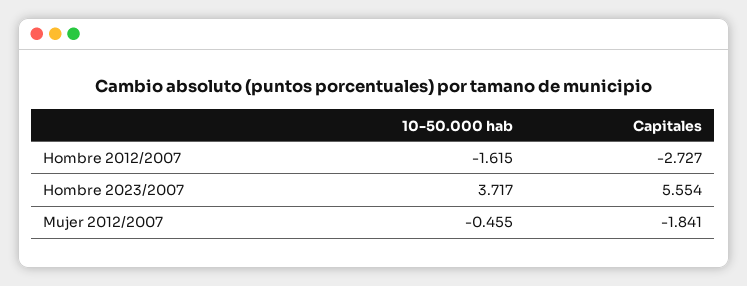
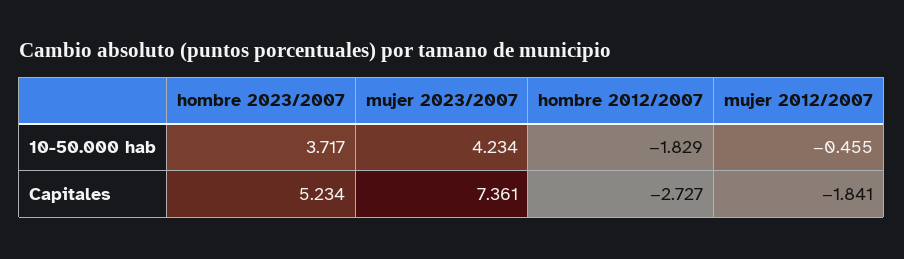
  {
    "10-50.000 hab": {
-     "Hombre 2012/2007": -1.615,
+     "Hombre 2012/2007": -1.829,
      "Hombre 2023/2007": 3.717,
-     "Mujer 2012/2007": -0.455
+     "Mujer 2012/2007": -0.455,
+     "mujer 2023/2007": 4.234
    },
    "Capitales": {
      "Hombre 2012/2007": -2.727,
-     "Hombre 2023/2007": 5.554,
+     "Hombre 2023/2007": 5.234,
-     "Mujer 2012/2007": -1.841
+     "Mujer 2012/2007": -1.841,
+     "mujer 2023/2007": 7.361
    }
  }

